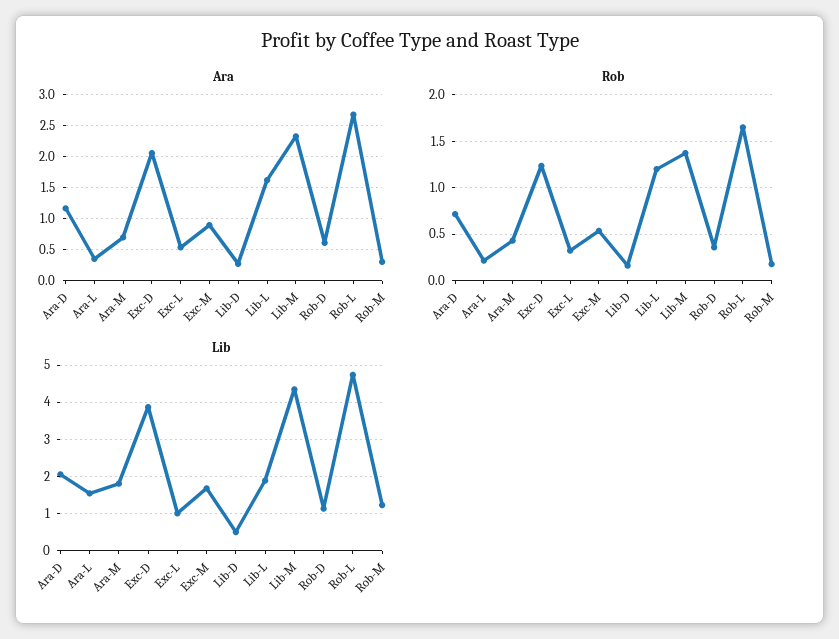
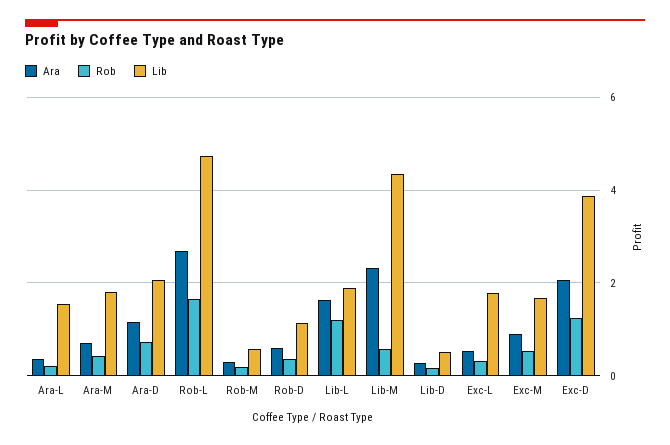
  {
    "Ara": {
      "Ara-D": 1.2,
      "Ara-L": 0.4,
      "Ara-M": 0.7,
      "Exc-D": 2.1,
      "Exc-L": 0.5,
      "Exc-M": 0.9,
      "Lib-D": 0.3,
      "Lib-L": 1.6,
      "Lib-M": 2.3,
      "Rob-D": 0.6,
      "Rob-L": 2.7,
      "Rob-M": 0.3
    },
    "Rob": {
      "Ara-D": 0.7,
      "Ara-L": 0.2,
      "Ara-M": 0.4,
      "Exc-D": 1.2,
      "Exc-L": 0.3,
      "Exc-M": 0.5,
      "Lib-D": 0.2,
      "Lib-L": 1.2,
-     "Lib-M": 1.4,
+     "Lib-M": 0.6,
      "Rob-D": 0.4,
      "Rob-L": 1.6,
      "Rob-M": 0.2
    },
    "Lib": {
      "Ara-D": 2,
      "Ara-L": 1.6,
      "Ara-M": 1.8,
      "Exc-D": 3.8,
-     "Exc-L": 1,
+     "Exc-L": 1.8,
      "Exc-M": 1.6,
      "Lib-D": 0.6,
      "Lib-L": 1.8,
      "Lib-M": 4.4,
      "Rob-D": 1.2,
      "Rob-L": 4.8,
-     "Rob-M": 1.2
+     "Rob-M": 0.6
    }
  }

